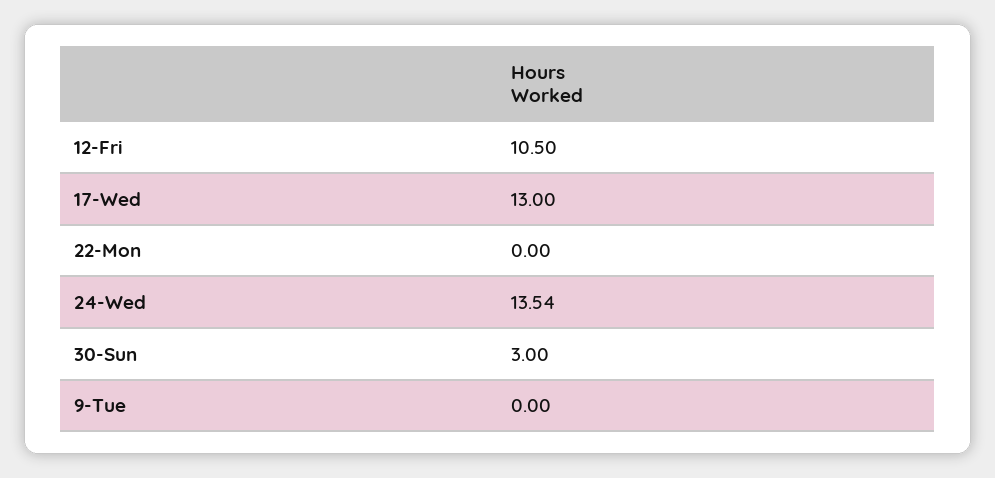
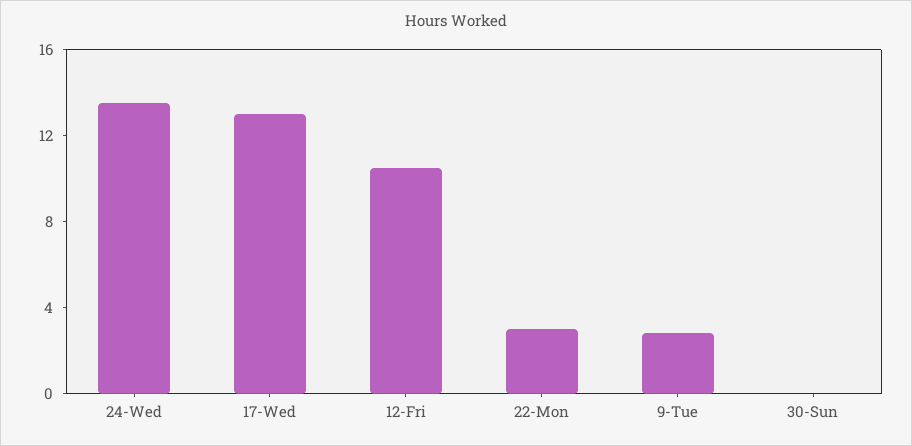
  {
    "12-Fri": 10.5,
    "17-Wed": 13,
-   "22-Mon": 0,
+   "22-Mon": 3,
    "24-Wed": 13.54,
-   "30-Sun": 3,
+   "30-Sun": 0,
-   "9-Tue": 0
+   "9-Tue": 3
  }

